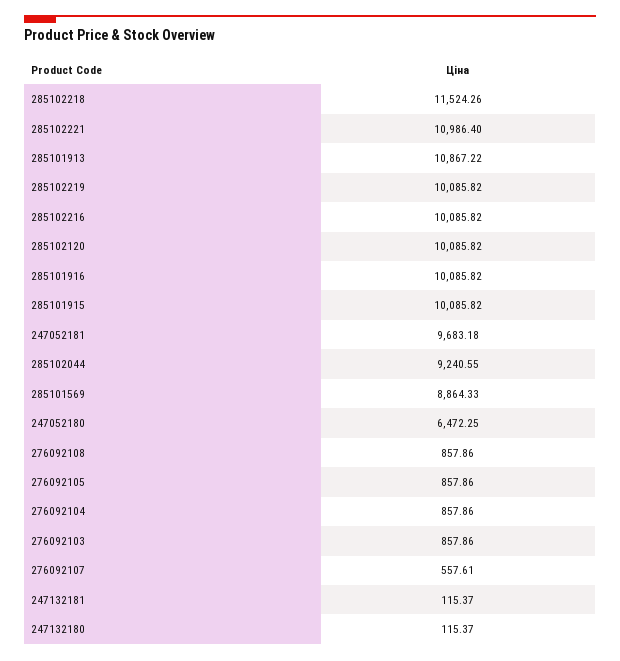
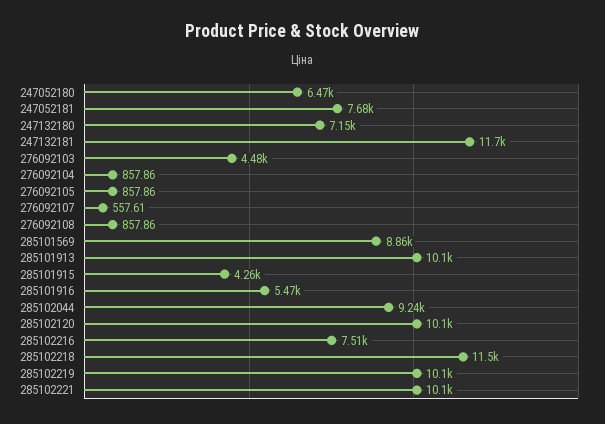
  {
    "285102218": 11524.26,
-   "285102221": 10986.4,
+   "285102221": 10100,
-   "285101913": 10867.22,
+   "285101913": 10100,
    "285102219": 10085.82,
-   "285102216": 10085.82,
+   "285102216": 7510,
    "285102120": 10085.82,
-   "285101916": 10085.82,
+   "285101916": 5470,
-   "285101915": 10085.82,
+   "285101915": 4260,
-   "247052181": 9683.18,
+   "247052181": 7680,
    "285102044": 9240.55,
    "285101569": 8864.33,
    "247052180": 6472.25,
    "276092108": 857.86,
    "276092105": 857.86,
    "276092104": 857.86,
-   "276092103": 857.86,
+   "276092103": 4480,
    "276092107": 557.61,
-   "247132181": 115.37,
+   "247132181": 11700,
-   "247132180": 115.37
+   "247132180": 7150
  }

